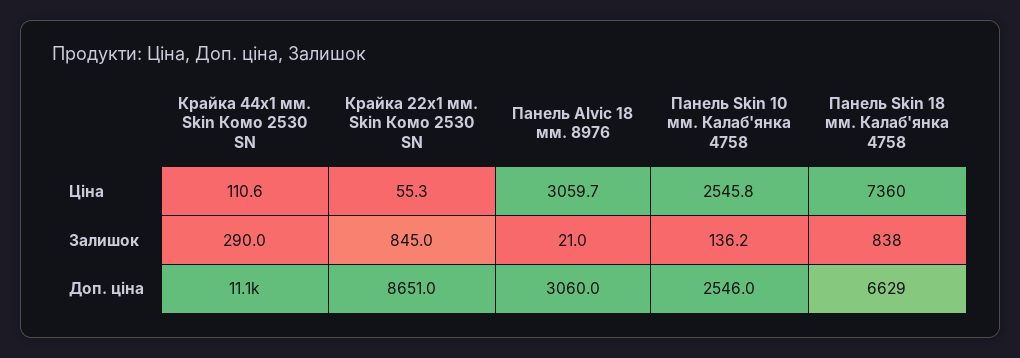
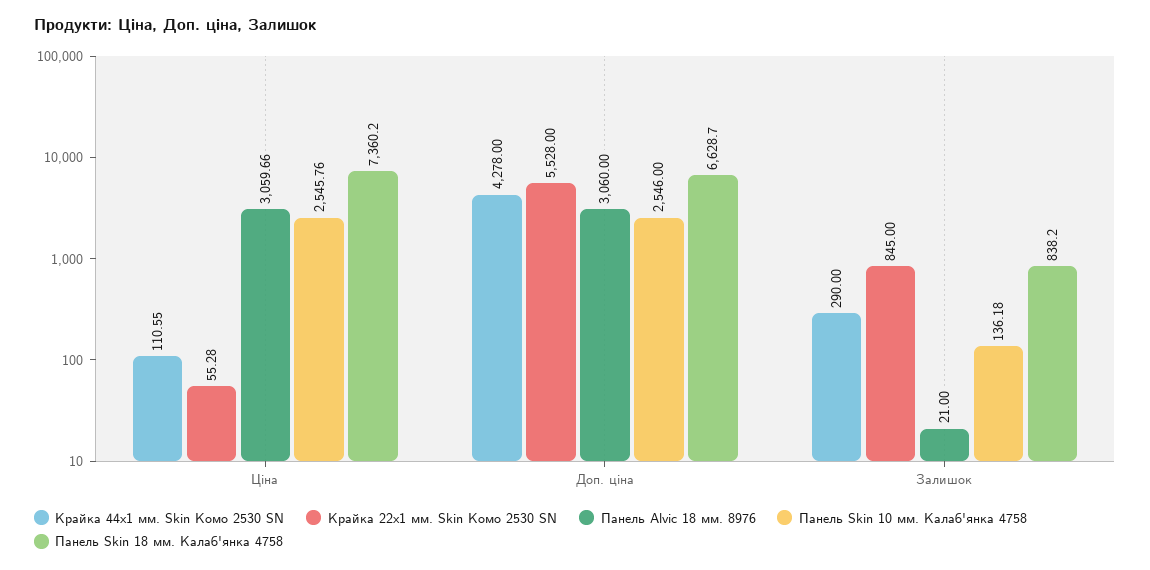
  {
    "Крайка 44x1 мм. Skin Комо 2530 SN": {
      "Ціна": 110.55,
      "Залишок": 290,
-     "Доп. ціна": 11100
+     "Доп. ціна": 4278
    },
    "Крайка 22x1 мм. Skin Комо 2530 SN": {
      "Ціна": 55.28,
      "Залишок": 845,
-     "Доп. ціна": 8651
+     "Доп. ціна": 5528
    },
    "Панель Alvic 18 мм. 8976": {
      "Ціна": 3059.66,
      "Залишок": 21,
      "Доп. ціна": 3060
    },
    "Панель Skin 10 мм. Калаб'янка 4758": {
      "Ціна": 2545.76,
      "Залишок": 136.18,
      "Доп. ціна": 2546
    },
    "Панель Skin 18 мм. Калаб'янка 4758": {
      "Ціна": 7360.2,
      "Залишок": 838.2,
      "Доп. ціна": 6628.7
    }
  }

